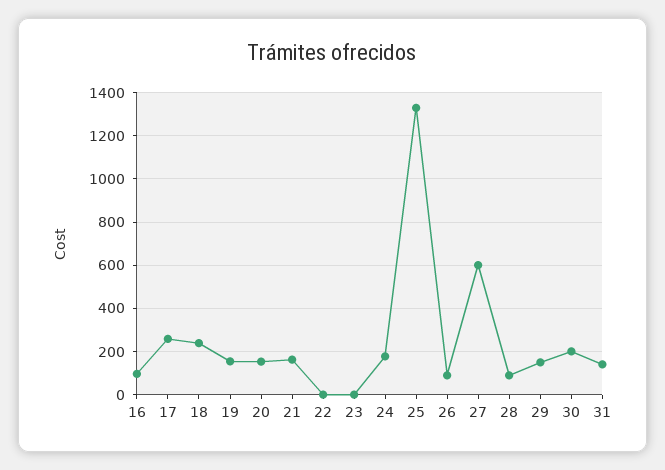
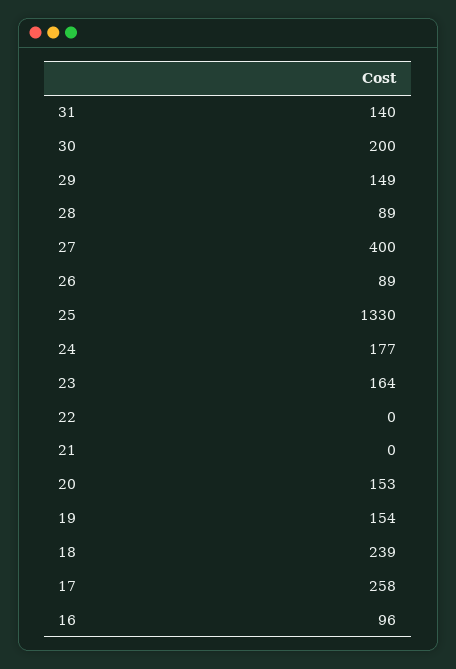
  {
    "16": 96,
    "17": 258,
    "18": 239,
    "19": 154,
    "20": 153,
-   "21": 150,
+   "21": 0,
    "22": 0,
-   "23": 0,
+   "23": 164,
    "24": 177,
    "25": 1330,
    "26": 89,
-   "27": 600,
+   "27": 400,
    "28": 89,
    "29": 149,
    "30": 200,
    "31": 140
  }

